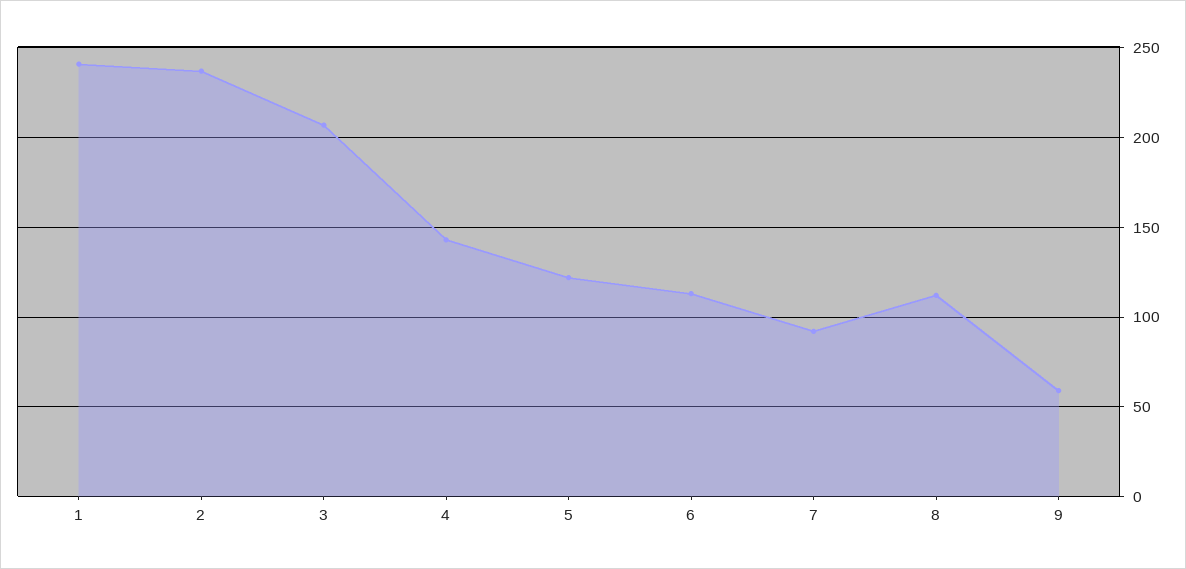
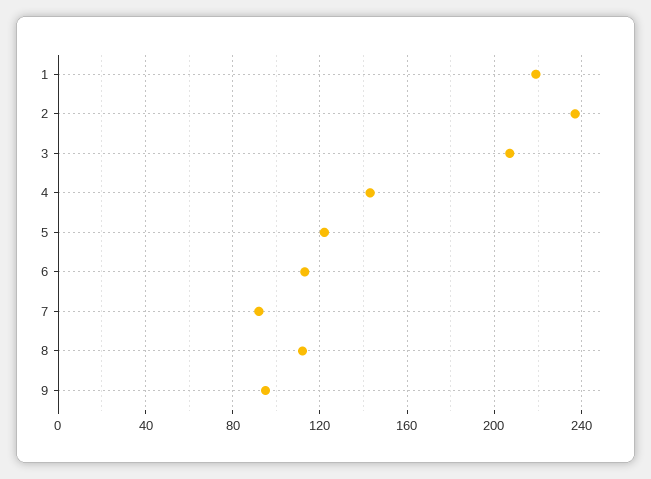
  {
-   "1": 240,
+   "1": 220,
    "2": 235,
    "3": 205,
    "4": 145,
    "5": 120,
    "6": 115,
    "7": 90,
    "8": 110,
-   "9": 60
+   "9": 95
  }

